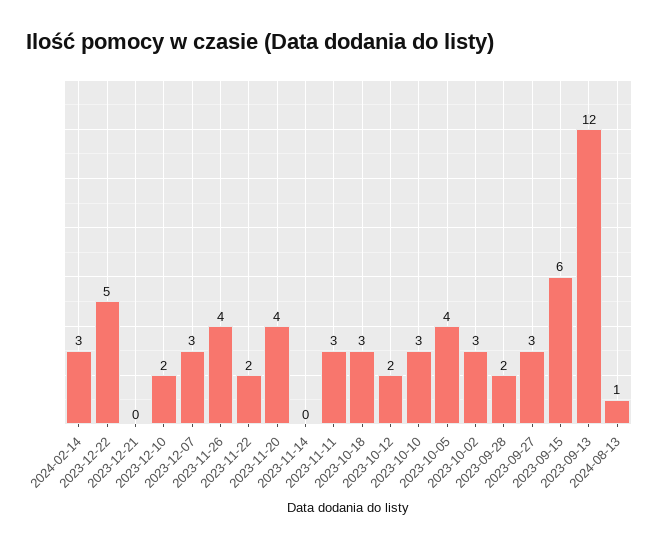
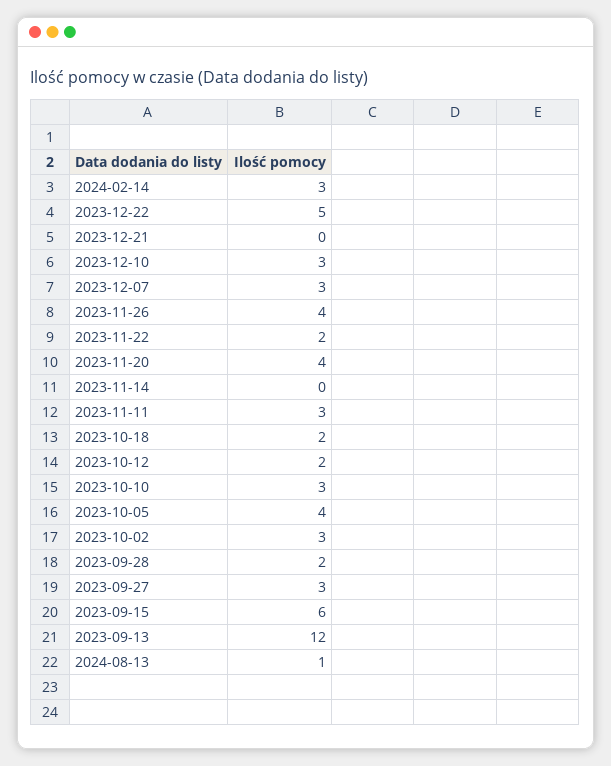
  {
    "2024-02-14": 3,
    "2023-12-22": 5,
    "2023-12-21": 0,
-   "2023-12-10": 2,
+   "2023-12-10": 3,
    "2023-12-07": 3,
    "2023-11-26": 4,
    "2023-11-22": 2,
    "2023-11-20": 4,
    "2023-11-14": 0,
    "2023-11-11": 3,
-   "2023-10-18": 3,
+   "2023-10-18": 2,
    "2023-10-12": 2,
    "2023-10-10": 3,
    "2023-10-05": 4,
    "2023-10-02": 3,
    "2023-09-28": 2,
    "2023-09-27": 3,
    "2023-09-15": 6,
    "2023-09-13": 12,
    "2024-08-13": 1
  }

